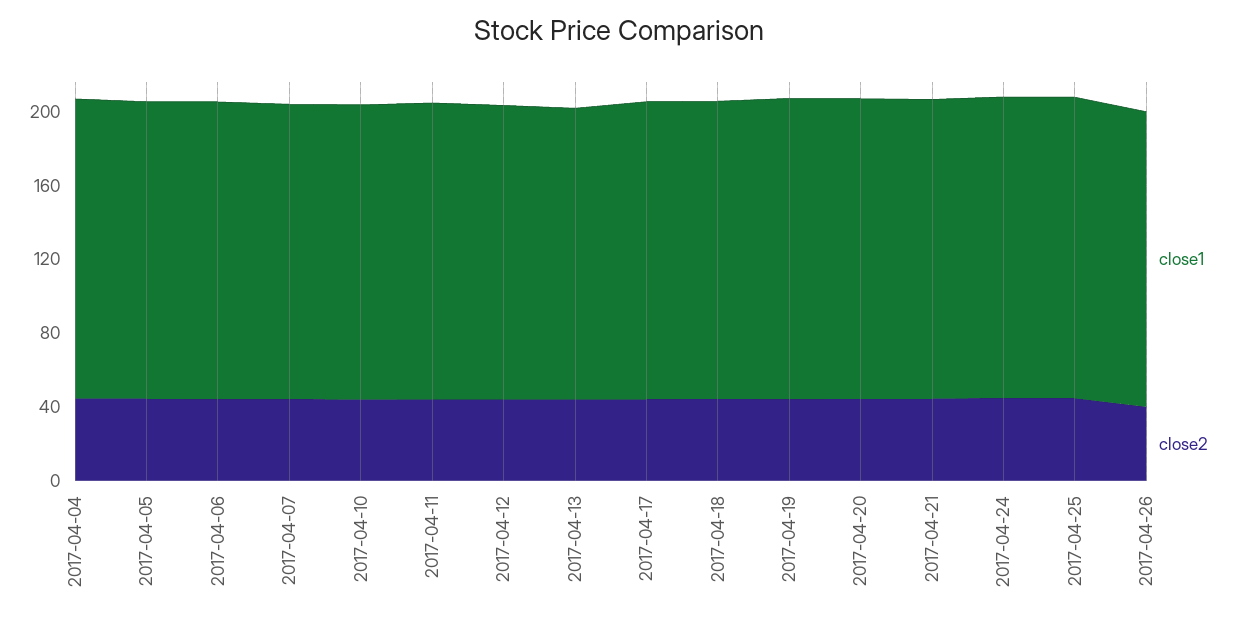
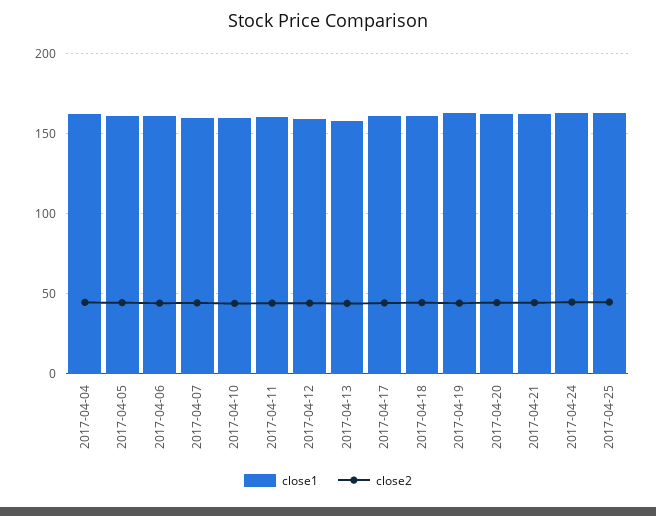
  {
    "close1": {
      "2017-04-04": 160,
      "2017-04-05": 160,
      "2017-04-06": 160,
      "2017-04-07": 160,
      "2017-04-10": 160,
      "2017-04-11": 160,
      "2017-04-12": 160,
      "2017-04-13": 160,
      "2017-04-17": 160,
      "2017-04-18": 160,
      "2017-04-19": 165,
      "2017-04-20": 165,
      "2017-04-21": 160,
      "2017-04-24": 165,
-     "2017-04-25": 165,
+     "2017-04-25": 165
-     "2017-04-26": 160
    },
    "close2": {
      "2017-04-04": 45,
      "2017-04-05": 45,
      "2017-04-06": 45,
      "2017-04-07": 45,
      "2017-04-10": 45,
      "2017-04-11": 45,
      "2017-04-12": 45,
      "2017-04-13": 45,
      "2017-04-17": 45,
      "2017-04-18": 45,
      "2017-04-19": 45,
      "2017-04-20": 45,
      "2017-04-21": 45,
      "2017-04-24": 45,
-     "2017-04-25": 45,
+     "2017-04-25": 45
-     "2017-04-26": 40
    }
  }

